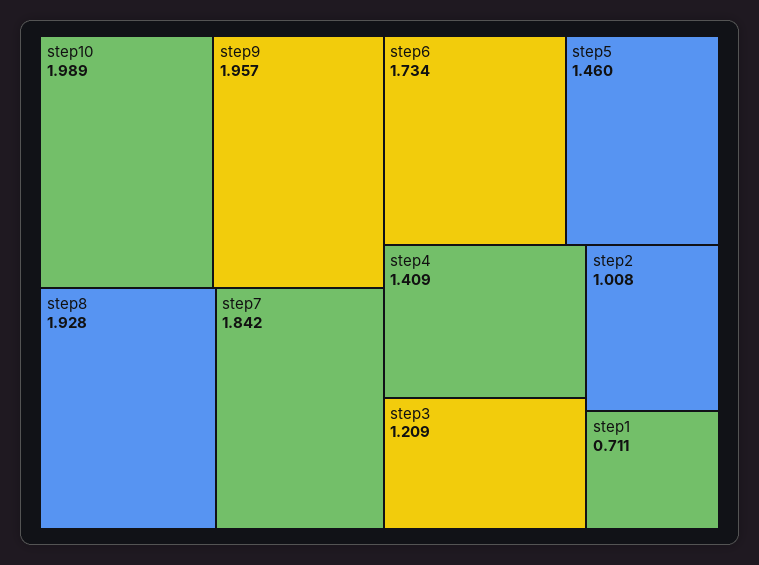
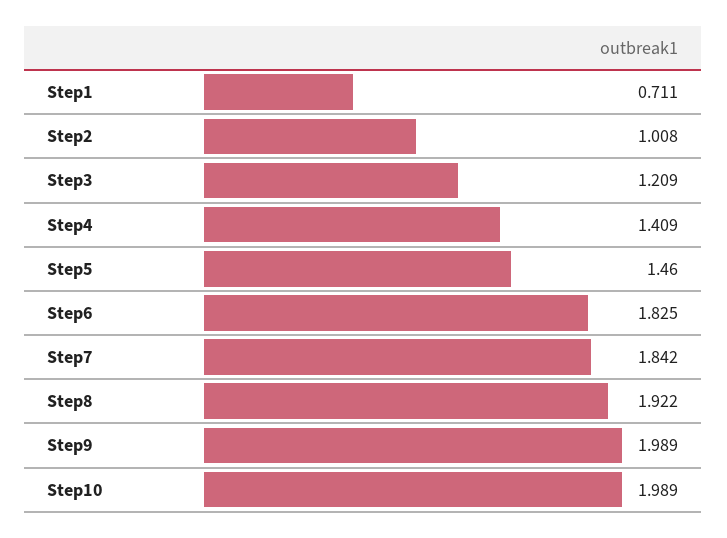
  {
    "step10": 1.989,
-   "step9": 1.957,
+   "step9": 1.989,
-   "step8": 1.928,
+   "step8": 1.922,
    "step7": 1.842,
-   "step6": 1.734,
+   "step6": 1.825,
    "step5": 1.46,
    "step4": 1.409,
    "step3": 1.209,
    "step2": 1.008,
    "step1": 0.711
  }

